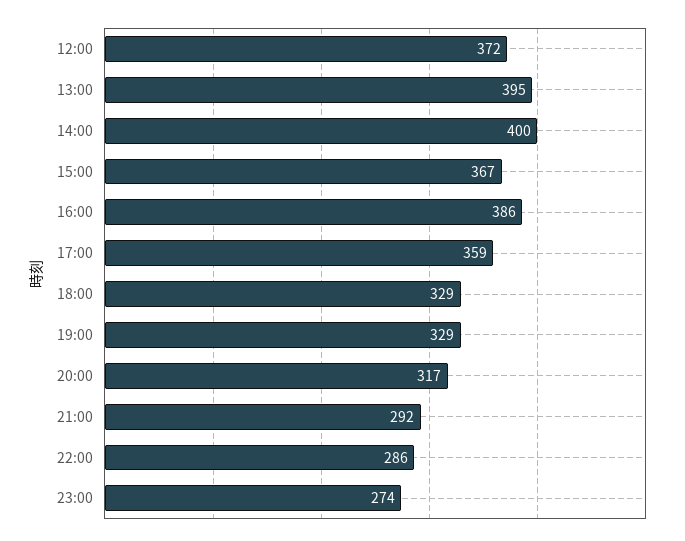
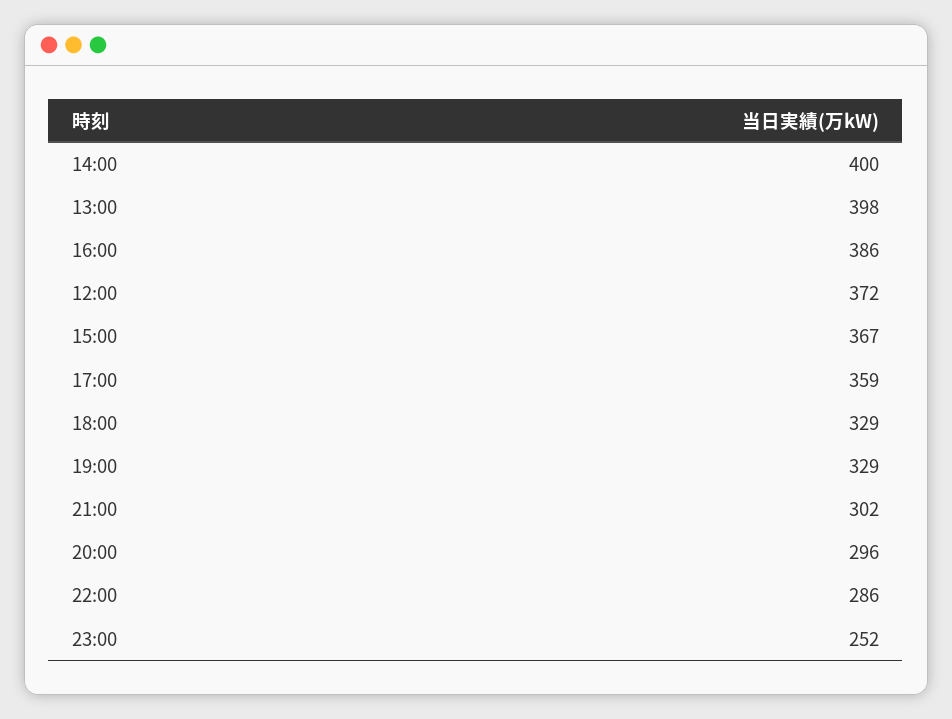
  {
    "12:00": 372,
-   "13:00": 395,
+   "13:00": 398,
    "14:00": 400,
    "15:00": 367,
    "16:00": 386,
    "17:00": 359,
    "18:00": 329,
    "19:00": 329,
-   "20:00": 317,
+   "20:00": 296,
-   "21:00": 292,
+   "21:00": 302,
    "22:00": 286,
-   "23:00": 274
+   "23:00": 252
  }

